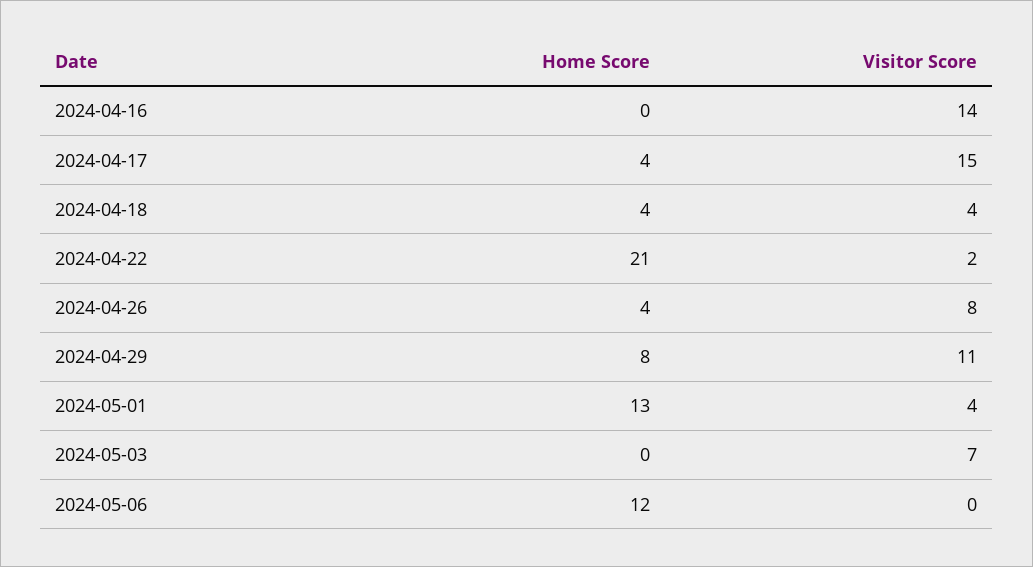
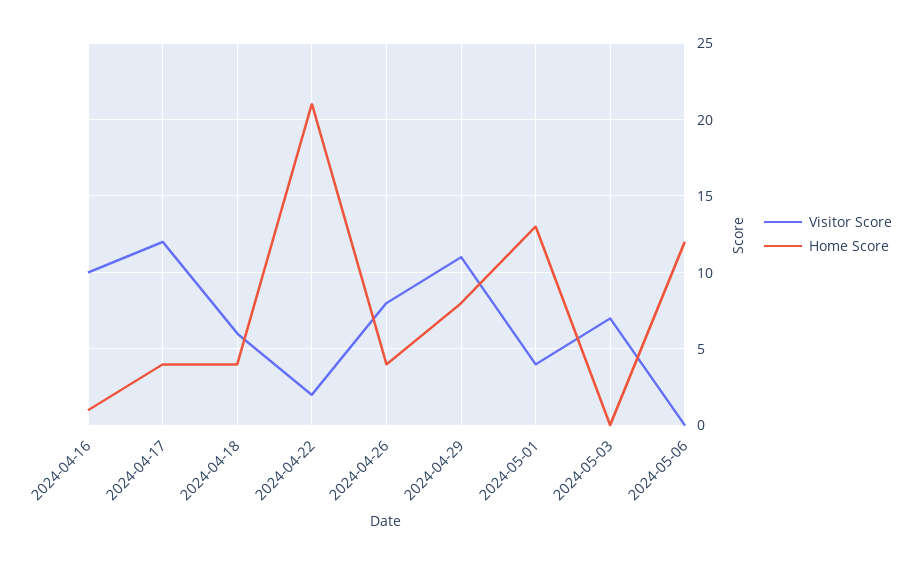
  {
    "Home Score": {
-     "2024-04-16": 0,
+     "2024-04-16": 1,
      "2024-04-17": 4,
      "2024-04-18": 4,
      "2024-04-22": 21,
      "2024-04-26": 4,
      "2024-04-29": 8,
      "2024-05-01": 13,
      "2024-05-03": 0,
      "2024-05-06": 12
    },
    "Visitor Score": {
-     "2024-04-16": 14,
+     "2024-04-16": 10,
-     "2024-04-17": 15,
+     "2024-04-17": 12,
-     "2024-04-18": 4,
+     "2024-04-18": 6,
      "2024-04-22": 2,
      "2024-04-26": 8,
      "2024-04-29": 11,
      "2024-05-01": 4,
      "2024-05-03": 7,
      "2024-05-06": 0
    }
  }

